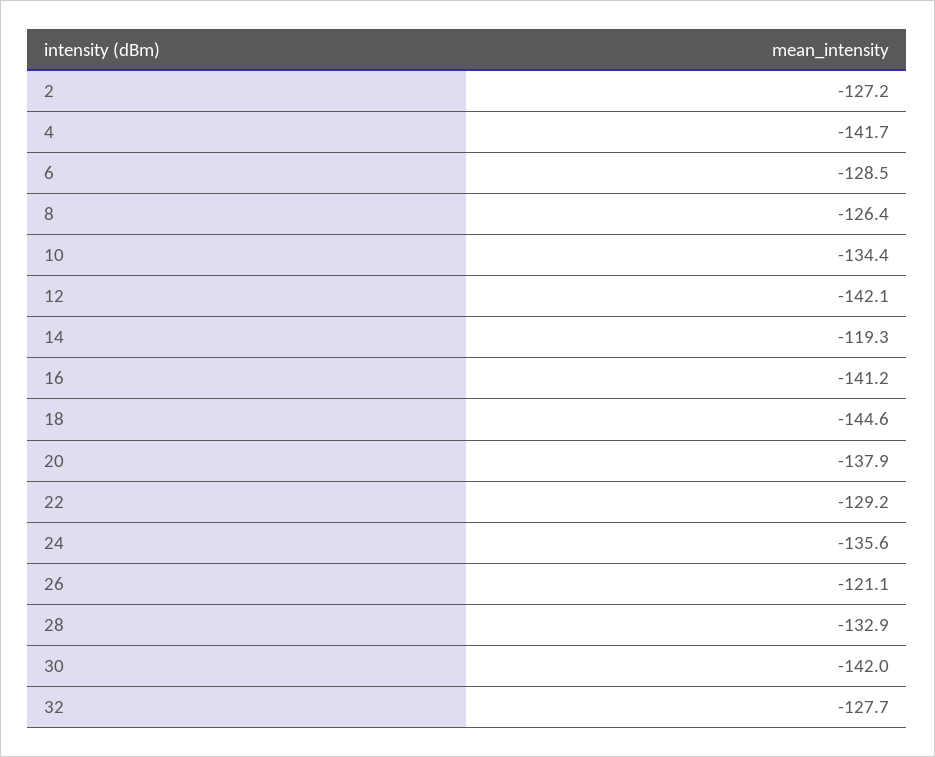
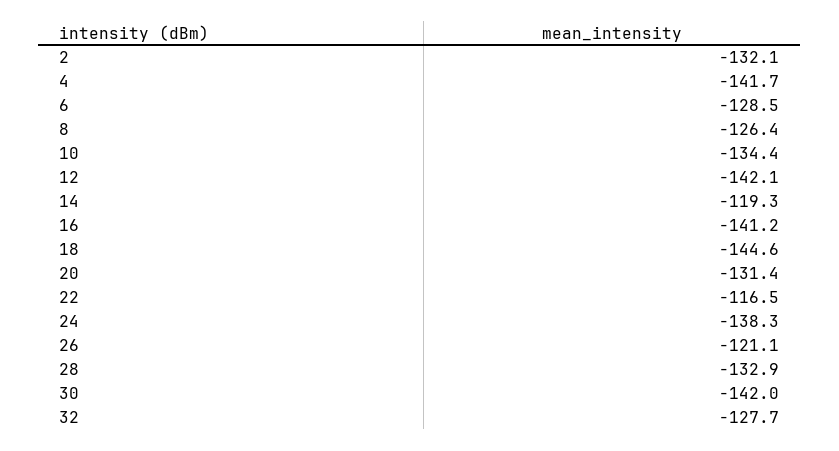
  {
-   "2": -127.2,
+   "2": -132.1,
    "4": -141.7,
    "6": -128.5,
    "8": -126.4,
    "10": -134.4,
    "12": -142.1,
    "14": -119.3,
    "16": -141.2,
    "18": -144.6,
-   "20": -137.9,
+   "20": -131.4,
-   "22": -129.2,
+   "22": -116.5,
-   "24": -135.6,
+   "24": -138.3,
    "26": -121.1,
    "28": -132.9,
    "30": -142,
    "32": -127.7
  }

